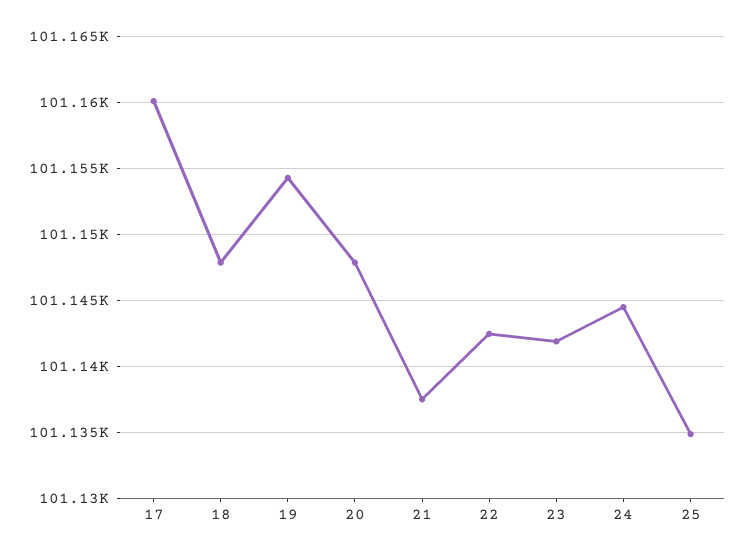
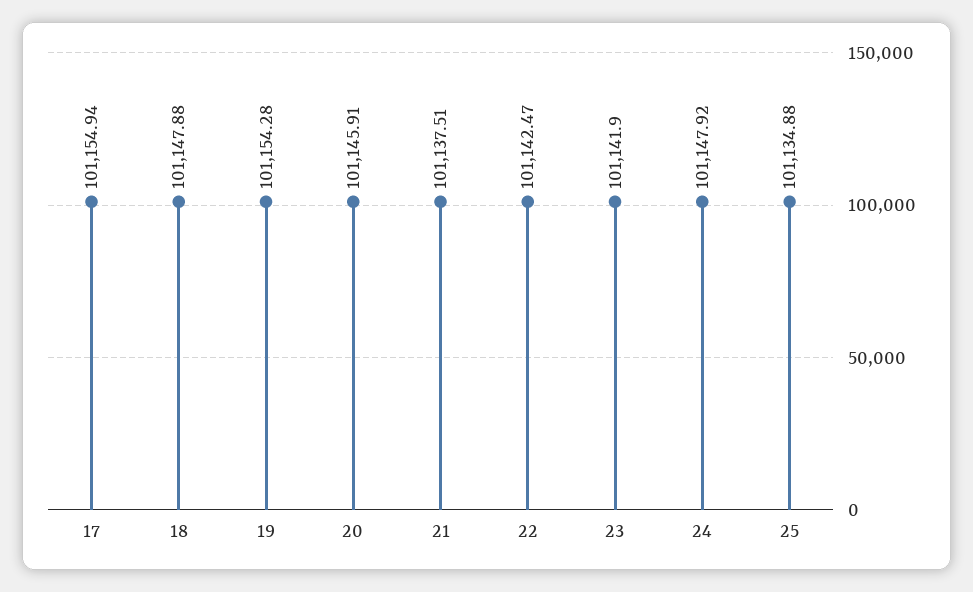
  {
-   "17": 101160,
+   "17": 101154.94,
    "18": 101147.88,
    "19": 101154.28,
-   "20": 101148,
+   "20": 101145.91,
    "21": 101137.51,
    "22": 101142.47,
    "23": 101141.9,
-   "24": 101144.5,
+   "24": 101147.92,
    "25": 101134.88
  }

